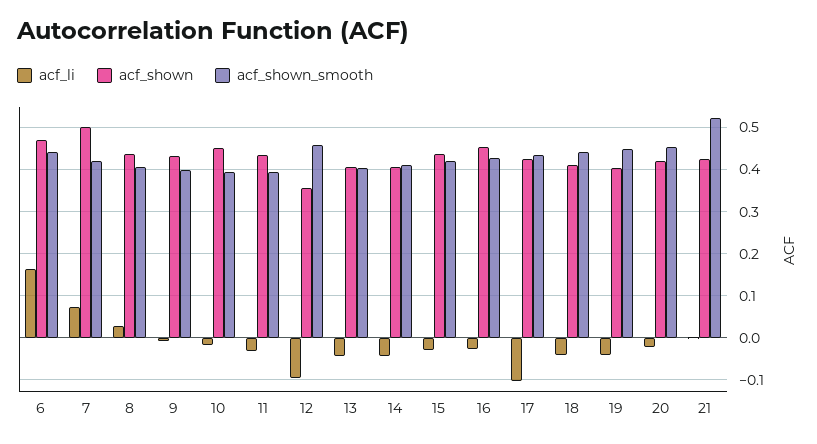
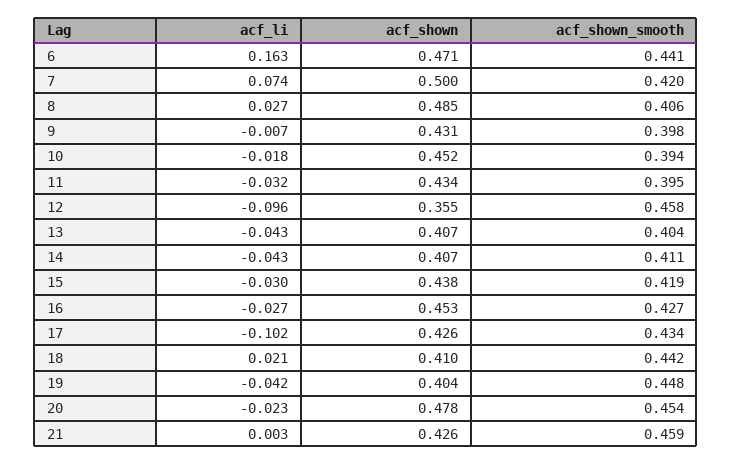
  {
    "acf_li": {
      "6": 0.163,
      "7": 0.074,
      "8": 0.027,
      "9": -0.007,
      "10": -0.018,
      "11": -0.032,
      "12": -0.096,
      "13": -0.043,
      "14": -0.043,
      "15": -0.03,
      "16": -0.027,
      "17": -0.102,
-     "18": -0.04,
+     "18": 0.021,
      "19": -0.042,
      "20": -0.023,
      "21": 0.003
    },
    "acf_shown": {
      "6": 0.471,
      "7": 0.5,
-     "8": 0.44,
+     "8": 0.485,
      "9": 0.431,
      "10": 0.452,
      "11": 0.434,
      "12": 0.355,
      "13": 0.407,
      "14": 0.407,
      "15": 0.438,
      "16": 0.453,
      "17": 0.426,
      "18": 0.41,
      "19": 0.404,
-     "20": 0.42,
+     "20": 0.478,
      "21": 0.426
    },
    "acf_shown_smooth": {
      "6": 0.441,
      "7": 0.42,
      "8": 0.406,
      "9": 0.398,
      "10": 0.394,
      "11": 0.395,
      "12": 0.458,
      "13": 0.404,
      "14": 0.411,
      "15": 0.419,
      "16": 0.427,
      "17": 0.434,
      "18": 0.442,
      "19": 0.448,
      "20": 0.454,
-     "21": 0.52
+     "21": 0.459
    }
  }

